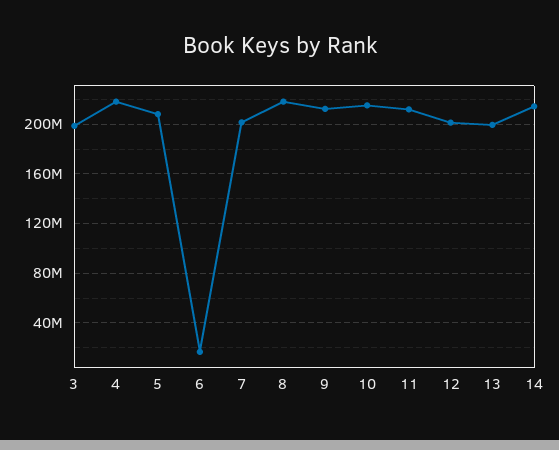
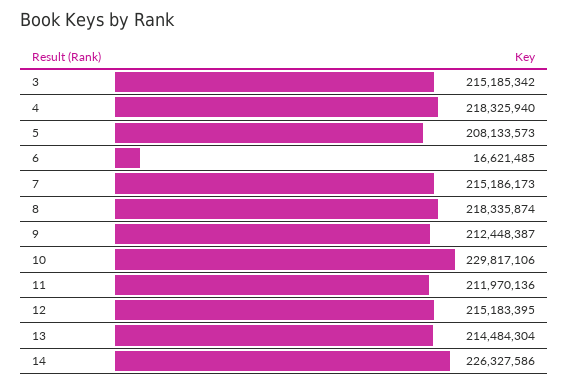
  {
-   "3": 200000000,
+   "3": 215185342,
    "4": 218325940,
    "5": 208133573,
    "6": 16621485,
-   "7": 200000000,
+   "7": 215186173,
    "8": 218335874,
    "9": 212448387,
-   "10": 215000000,
+   "10": 229817106,
    "11": 211970136,
-   "12": 200000000,
+   "12": 215183395,
-   "13": 200000000,
+   "13": 214484304,
-   "14": 215000000
+   "14": 226327586
  }

